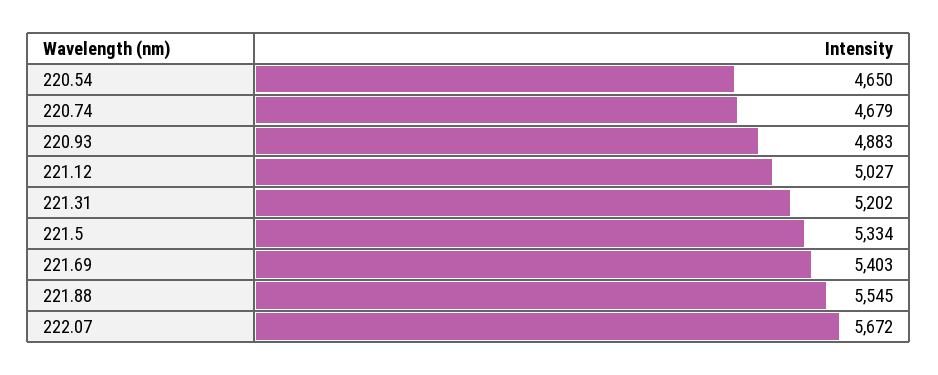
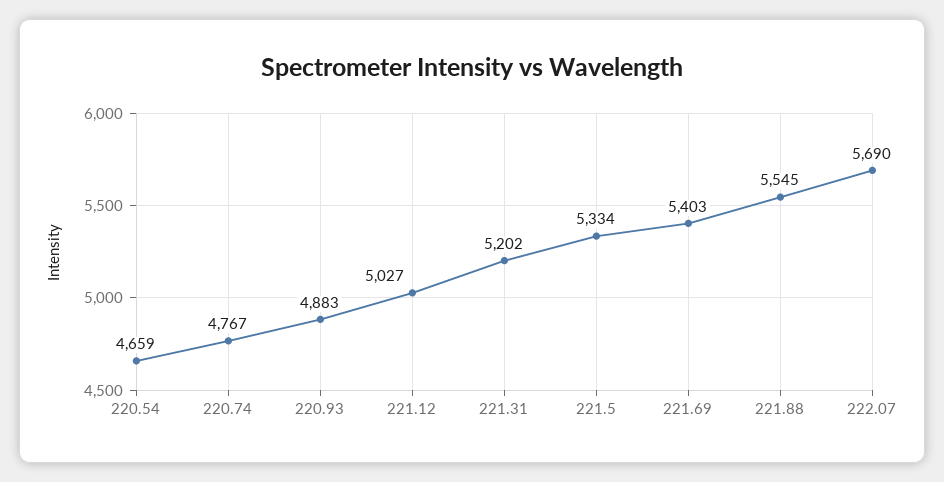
  {
-   "220.54": 4650,
+   "220.54": 4659,
-   "220.74": 4679,
+   "220.74": 4767,
    "220.93": 4883,
    "221.12": 5027,
    "221.31": 5202,
    "221.5": 5334,
    "221.69": 5403,
    "221.88": 5545,
-   "222.07": 5672
+   "222.07": 5690
  }

